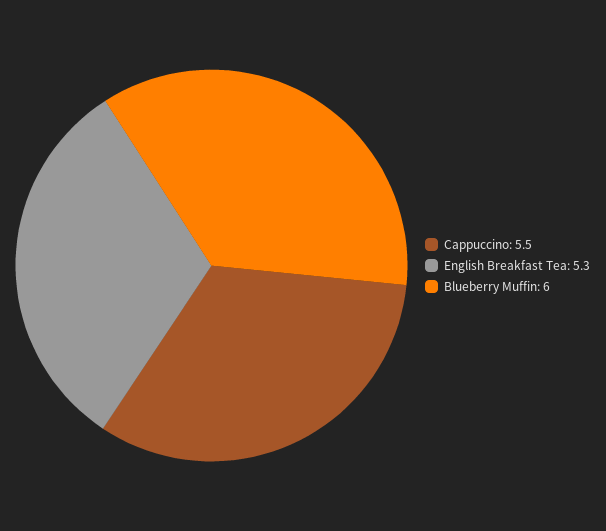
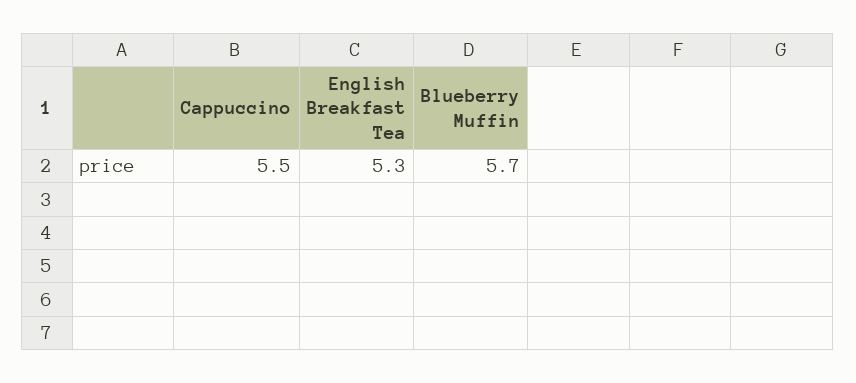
  {
    "Cappuccino": 5.5,
    "English Breakfast Tea": 5.3,
-   "Blueberry Muffin": 6
+   "Blueberry Muffin": 5.7
  }

